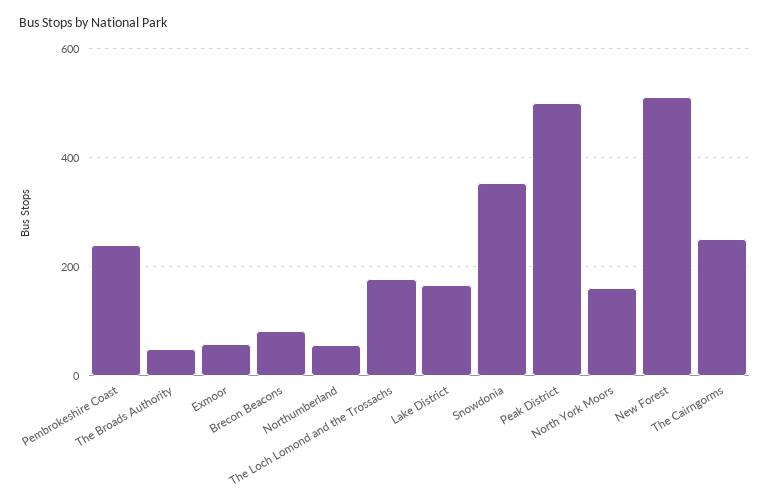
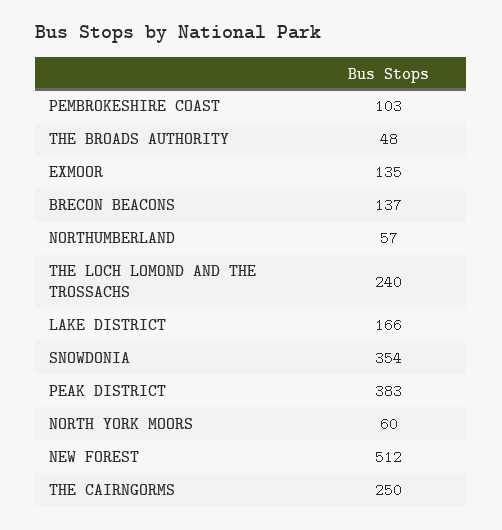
  {
-   "Pembrokeshire Coast": 240,
+   "Pembrokeshire Coast": 103,
    "The Broads Authority": 48,
-   "Exmoor": 60,
+   "Exmoor": 135,
-   "Brecon Beacons": 80,
+   "Brecon Beacons": 137,
    "Northumberland": 57,
-   "The Loch Lomond and the Trossachs": 180,
+   "The Loch Lomond and the Trossachs": 240,
    "Lake District": 166,
    "Snowdonia": 354,
-   "Peak District": 500,
+   "Peak District": 383,
-   "North York Moors": 160,
+   "North York Moors": 60,
    "New Forest": 512,
    "The Cairngorms": 250
  }

